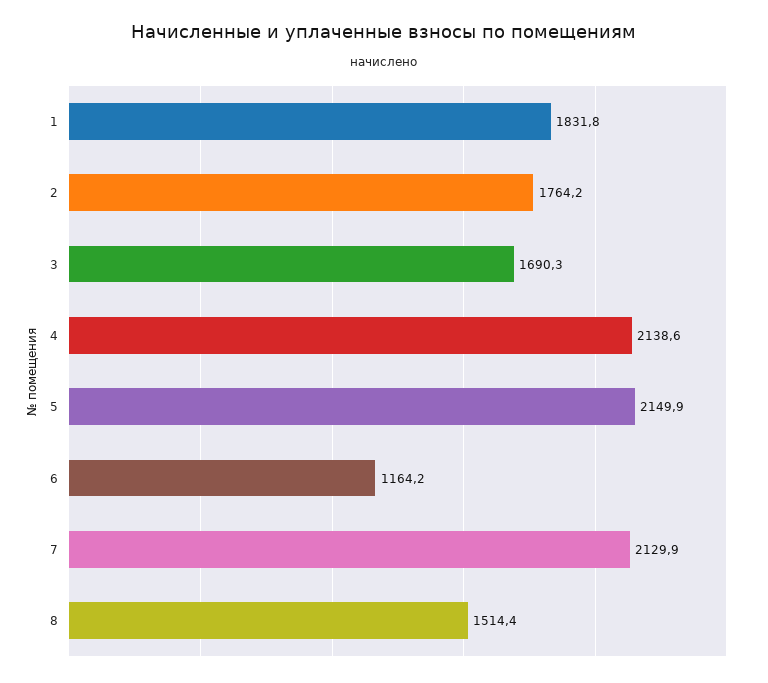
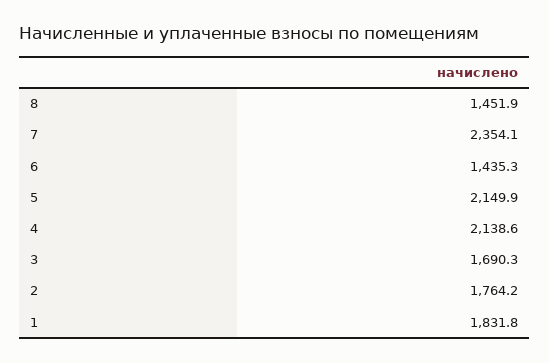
  {
    "1": 1831.8,
    "2": 1764.2,
    "3": 1690.3,
    "4": 2138.6,
    "5": 2149.9,
-   "6": 1164.2,
+   "6": 1435.3,
-   "7": 2129.9,
+   "7": 2354.1,
-   "8": 1514.4
+   "8": 1451.9
  }

